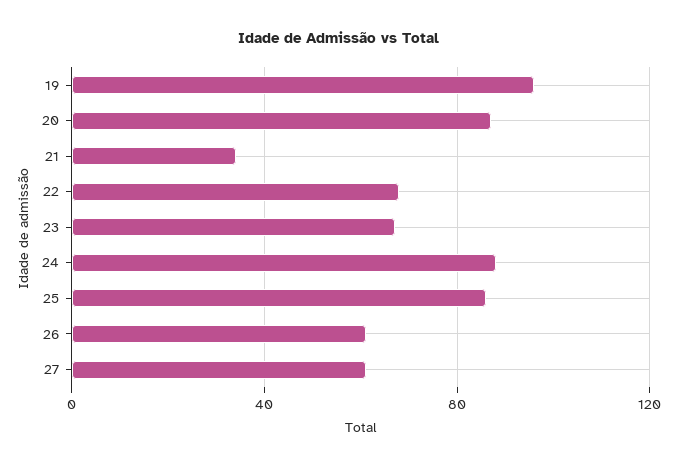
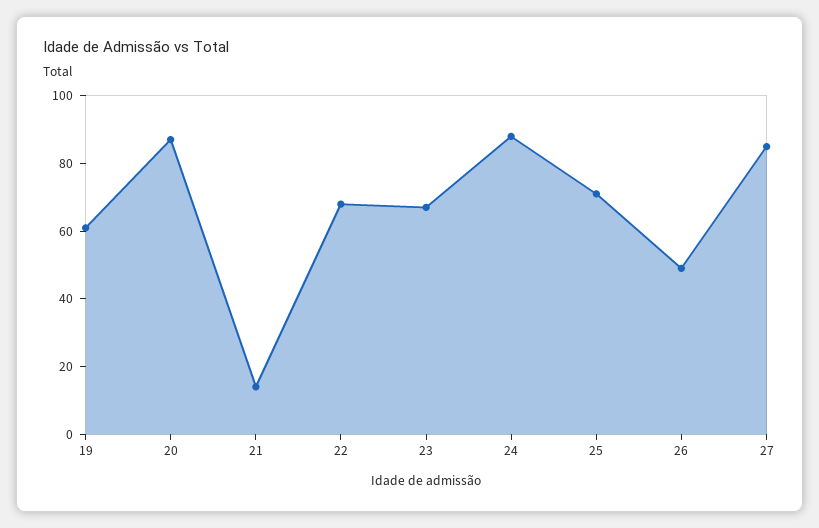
  {
-   "19": 95,
+   "19": 60,
    "20": 85,
-   "21": 35,
+   "21": 15,
    "22": 70,
    "23": 65,
    "24": 90,
-   "25": 85,
+   "25": 70,
-   "26": 60,
+   "26": 50,
-   "27": 60
+   "27": 85
  }

